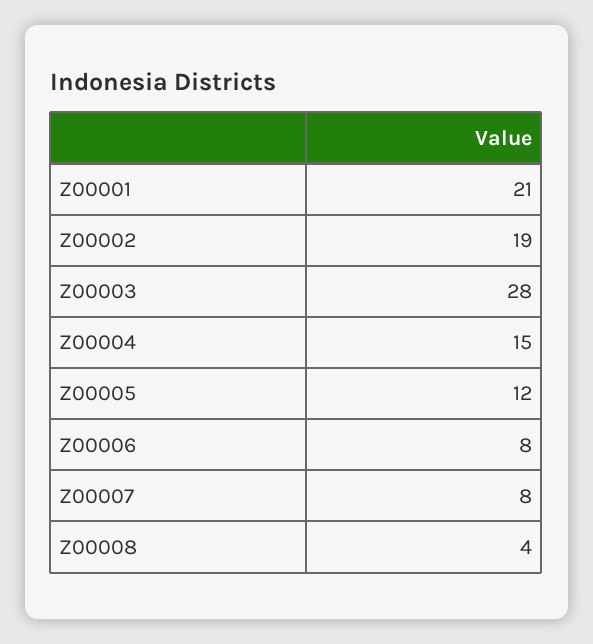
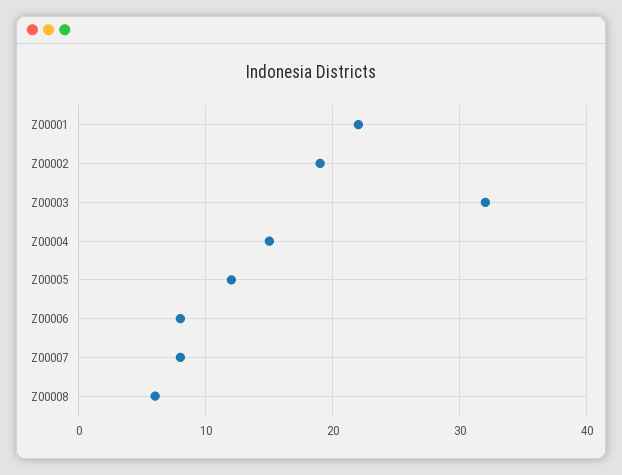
  {
-   "Z00001": 21,
+   "Z00001": 22,
    "Z00002": 19,
-   "Z00003": 28,
+   "Z00003": 32,
    "Z00004": 15,
    "Z00005": 12,
    "Z00006": 8,
    "Z00007": 8,
-   "Z00008": 4
+   "Z00008": 6
  }

